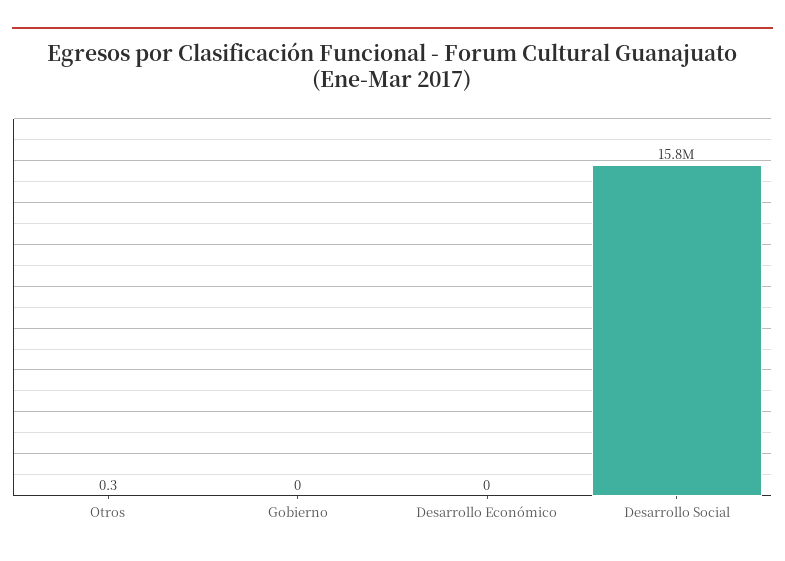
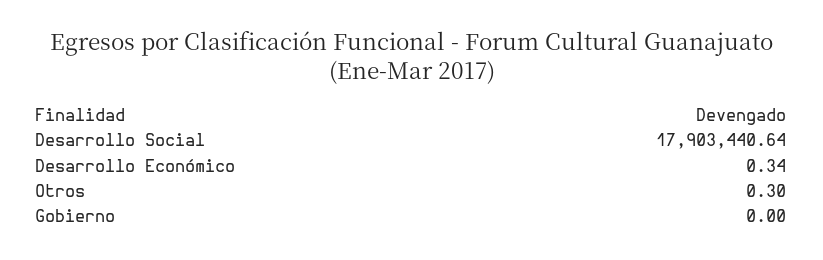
  {
    "Otros": 0.3,
    "Gobierno": 0,
-   "Desarrollo Económico": 0,
+   "Desarrollo Económico": 0.34,
-   "Desarrollo Social": 15800000
+   "Desarrollo Social": 17903440.64
  }

